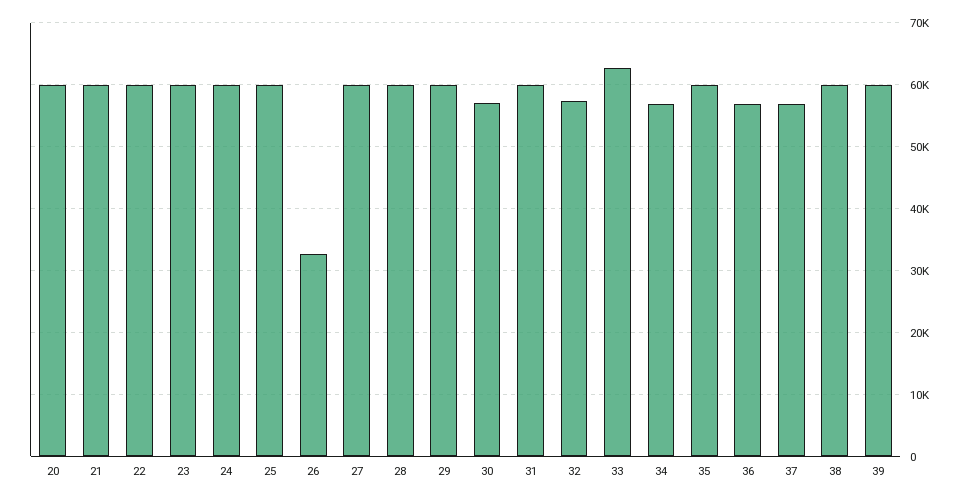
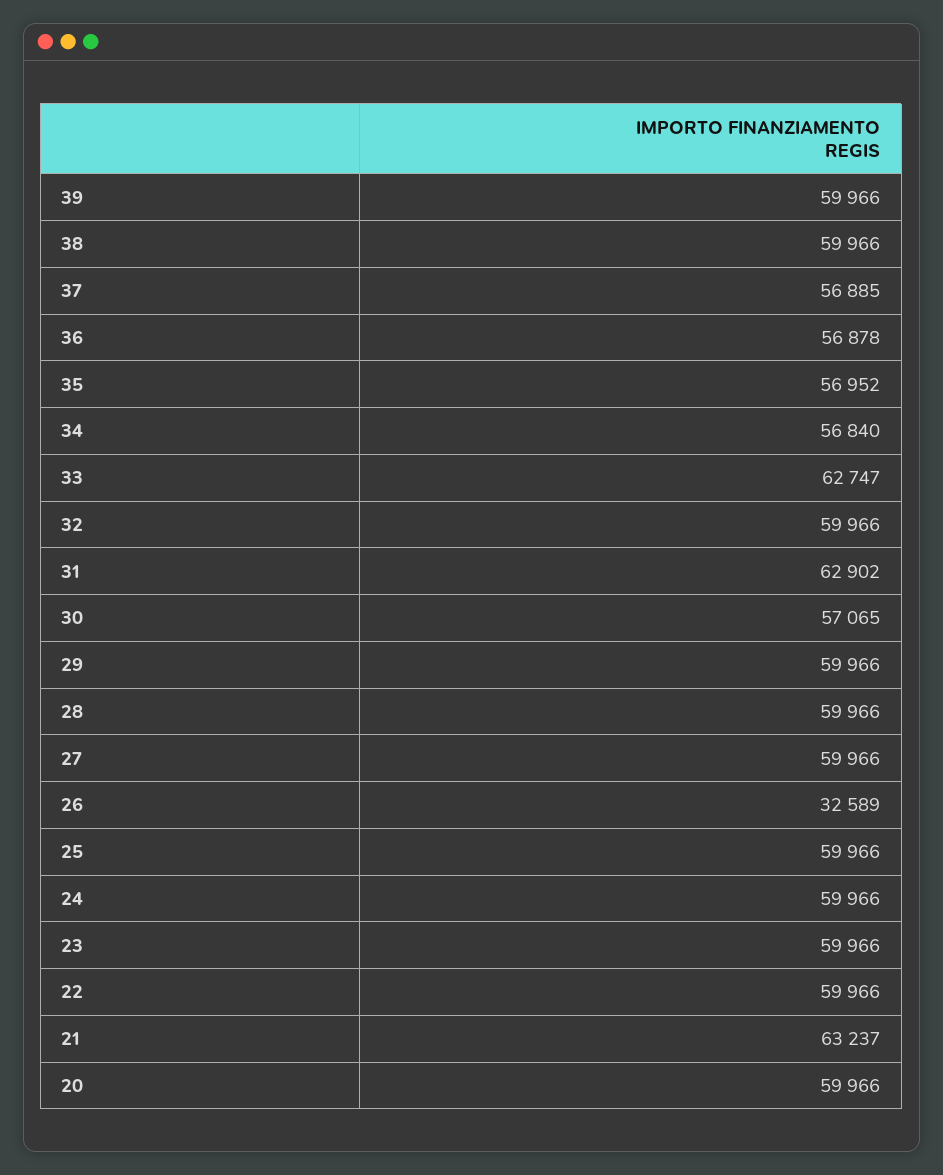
  {
    "20": 59966,
-   "21": 60000,
+   "21": 63237,
    "22": 59966,
    "23": 59966,
    "24": 59966,
    "25": 59966,
    "26": 32589,
    "27": 59966,
    "28": 59966,
    "29": 59966,
    "30": 57065,
-   "31": 60000,
+   "31": 62902,
-   "32": 57000,
+   "32": 59966,
    "33": 62747,
    "34": 56840,
-   "35": 60000,
+   "35": 56952,
    "36": 56878,
    "37": 56885,
    "38": 59966,
    "39": 59966
  }

